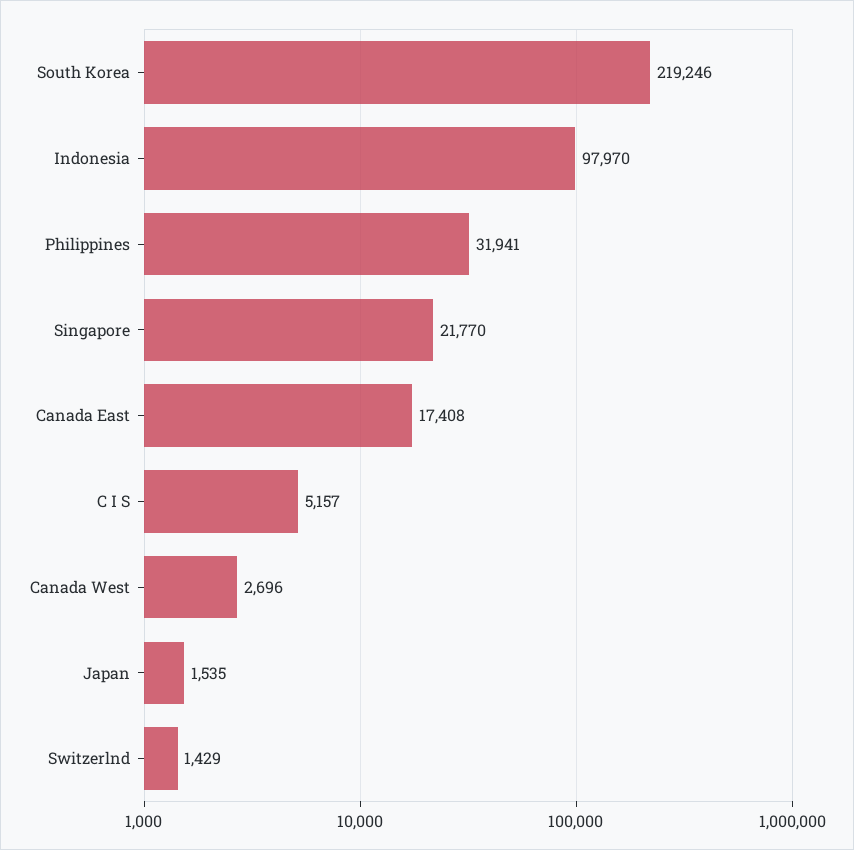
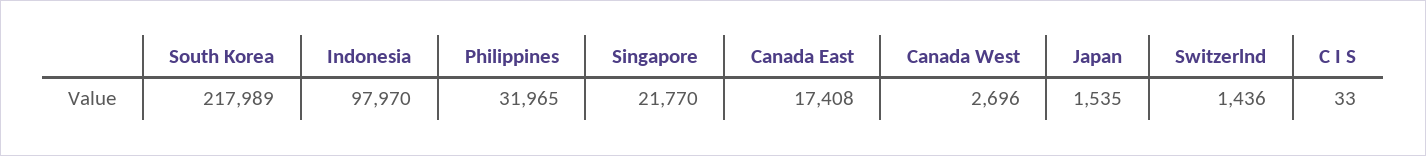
  {
-   "South Korea": 219246,
+   "South Korea": 217989,
    "Indonesia": 97970,
-   "Philippines": 31941,
+   "Philippines": 31965,
    "Singapore": 21770,
    "Canada East": 17408,
-   "C I S": 5157,
+   "C I S": 33,
    "Canada West": 2696,
    "Japan": 1535,
-   "Switzerlnd": 1429
+   "Switzerlnd": 1436
  }

